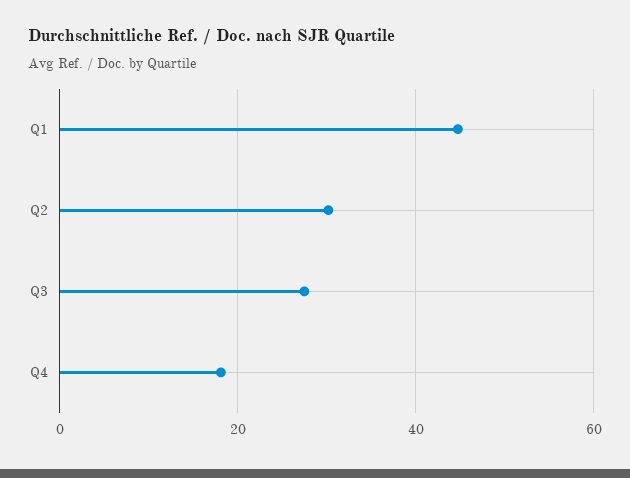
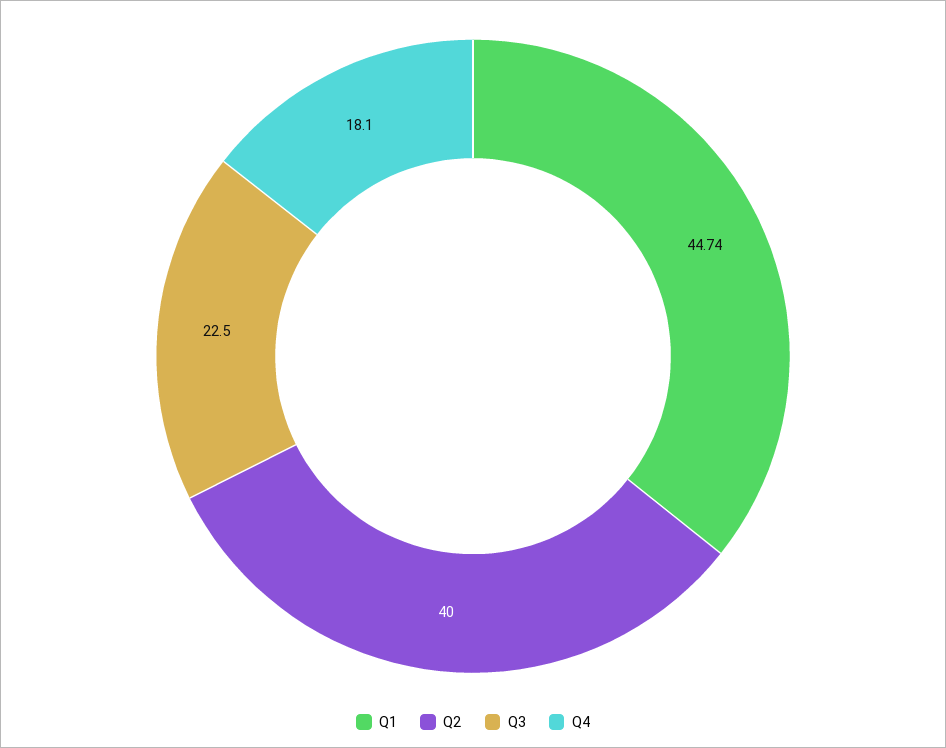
  {
    "Q1": 44.74,
-   "Q2": 30,
+   "Q2": 40,
-   "Q3": 28,
+   "Q3": 22.5,
    "Q4": 18.1
  }

